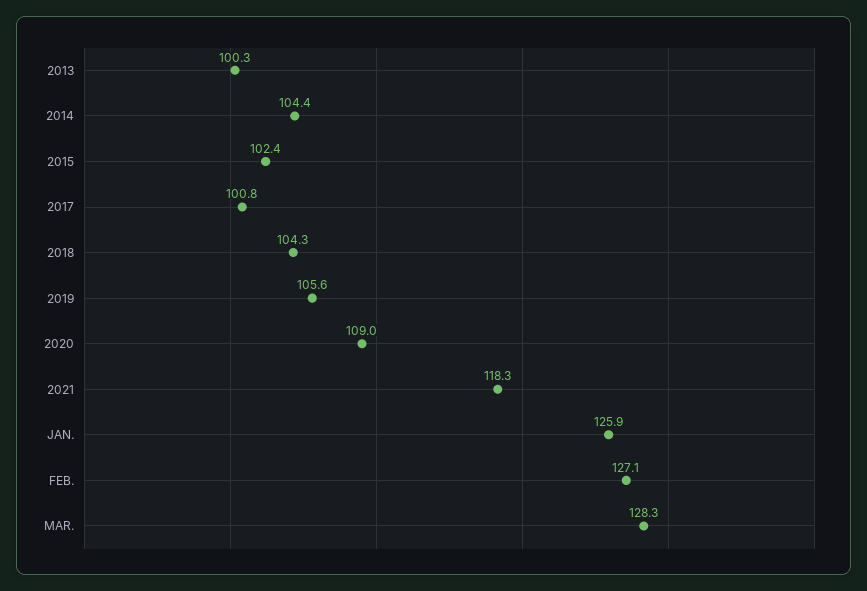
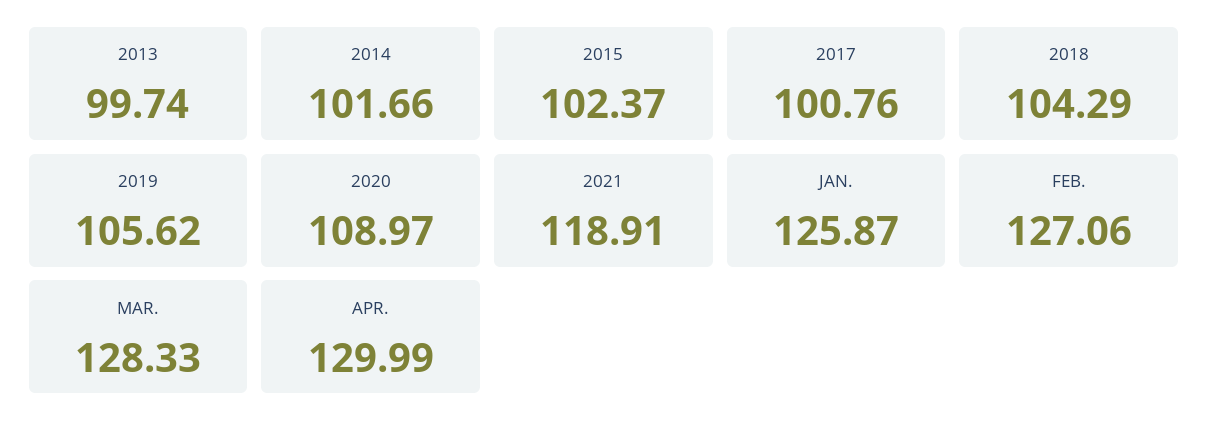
  {
-   "2013": 100.3,
+   "2013": 99.74,
-   "2014": 104.4,
+   "2014": 101.66,
    "2015": 102.37,
    "2017": 100.76,
    "2018": 104.29,
    "2019": 105.62,
    "2020": 108.97,
-   "2021": 118.3,
+   "2021": 118.91,
    "JAN.": 125.87,
    "FEB.": 127.06,
-   "MAR.": 128.33
+   "MAR.": 128.33,
+   "APR.": 129.99
  }

